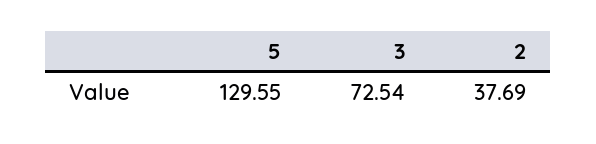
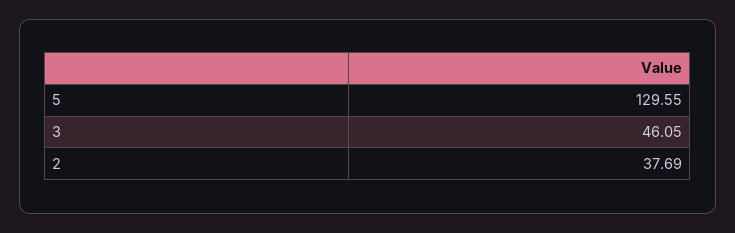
  {
    "5": 129.55,
-   "3": 72.54,
+   "3": 46.05,
    "2": 37.69
  }

